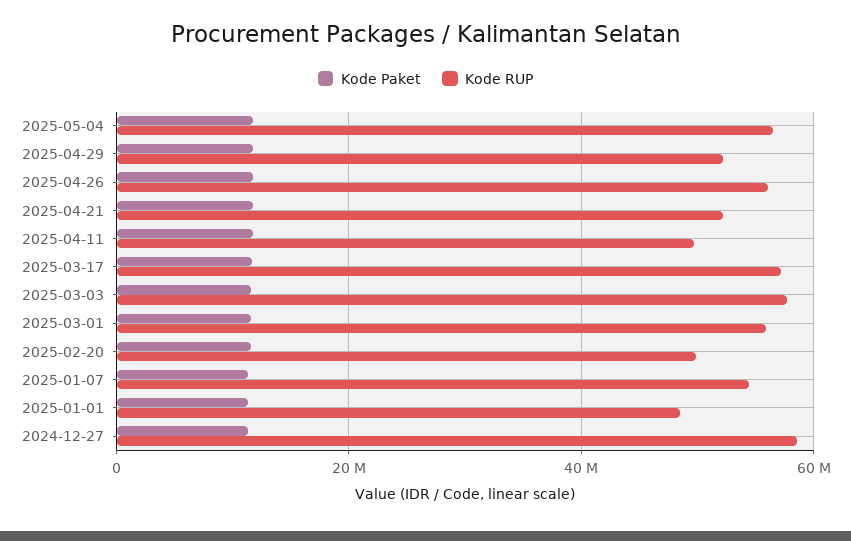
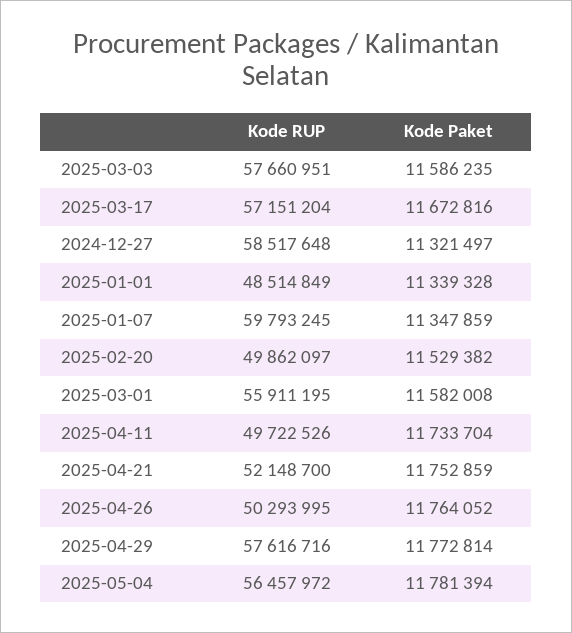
  {
    "Kode Paket": {
      "2025-05-04": 11781394,
      "2025-04-29": 11772814,
      "2025-04-26": 11764052,
      "2025-04-21": 11752859,
      "2025-04-11": 11733704,
      "2025-03-17": 11672816,
      "2025-03-03": 11586235,
      "2025-03-01": 11582008,
      "2025-02-20": 11529382,
      "2025-01-07": 11347859,
      "2025-01-01": 11339328,
      "2024-12-27": 11321497
    },
    "Kode RUP": {
      "2025-05-04": 56457972,
-     "2025-04-29": 52000000,
+     "2025-04-29": 57616716,
-     "2025-04-26": 56000000,
+     "2025-04-26": 50293995,
      "2025-04-21": 52148700,
      "2025-04-11": 49722526,
      "2025-03-17": 57151204,
      "2025-03-03": 57660951,
      "2025-03-01": 55911195,
      "2025-02-20": 49862097,
-     "2025-01-07": 54000000,
+     "2025-01-07": 59793245,
      "2025-01-01": 48514849,
      "2024-12-27": 58517648
    }
  }

